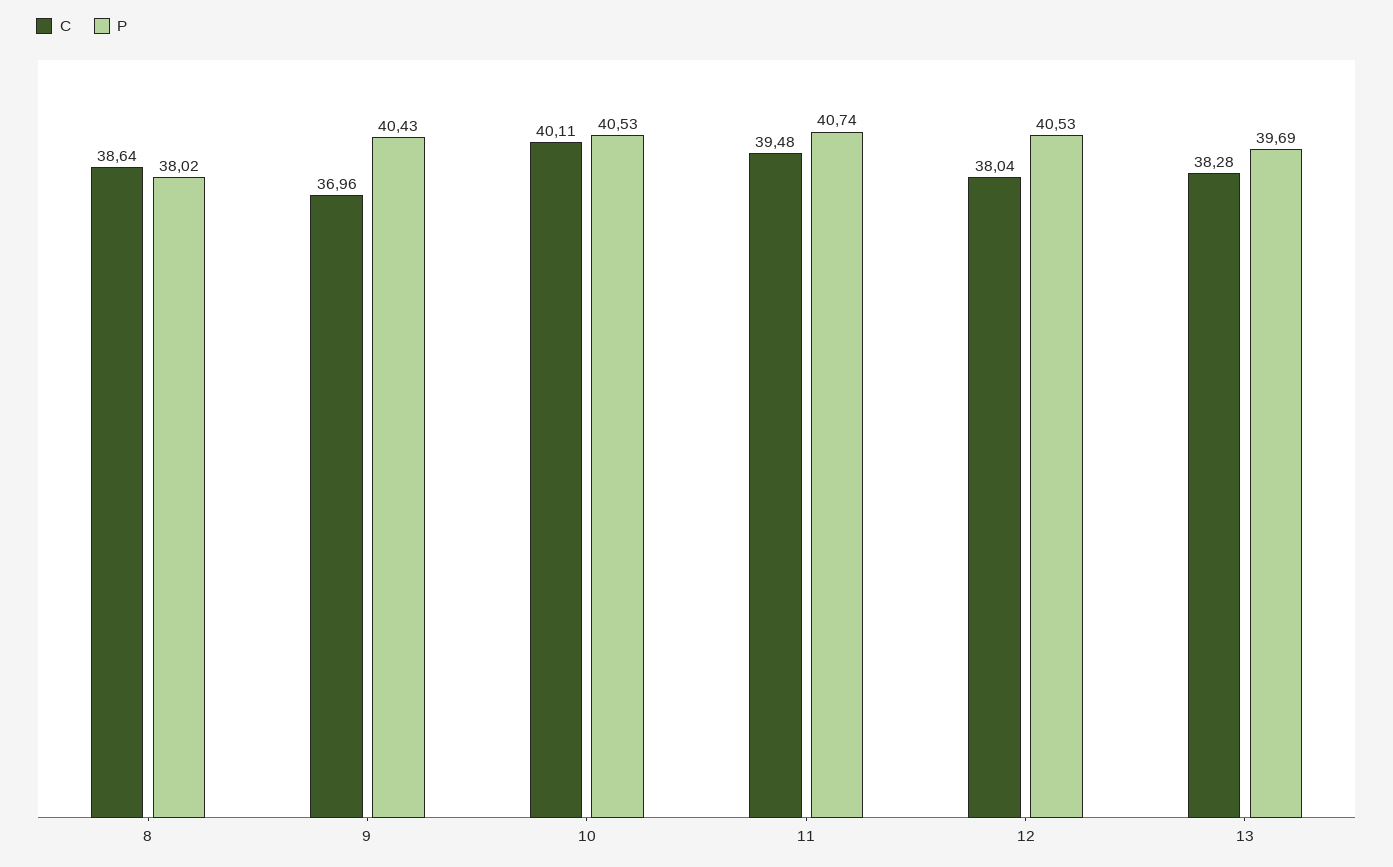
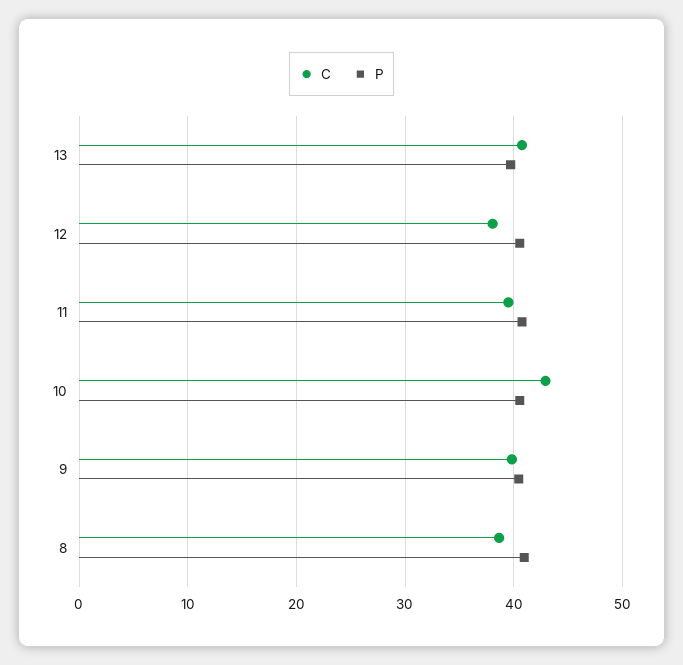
  {
    "C": {
      "8": 38.64,
-     "9": 36.96,
+     "9": 40,
-     "10": 40.11,
+     "10": 43,
      "11": 39.48,
      "12": 38.04,
-     "13": 38.28
+     "13": 41
    },
    "P": {
-     "8": 38.02,
+     "8": 41,
      "9": 40.43,
      "10": 40.53,
      "11": 40.74,
      "12": 40.53,
      "13": 39.69
    }
  }

